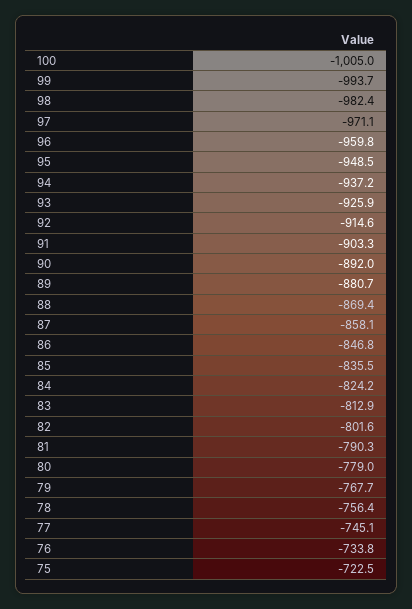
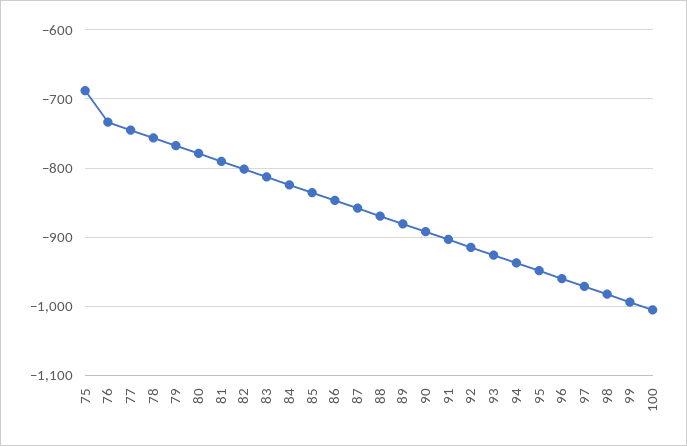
  {
    "100": -1005,
    "99": -993.7,
    "98": -982.4,
    "97": -971.1,
    "96": -959.8,
    "95": -948.5,
    "94": -937.2,
    "93": -925.9,
    "92": -914.6,
    "91": -903.3,
    "90": -892,
    "89": -880.7,
    "88": -869.4,
    "87": -858.1,
    "86": -846.8,
    "85": -835.5,
    "84": -824.2,
    "83": -812.9,
    "82": -801.6,
    "81": -790.3,
    "80": -779,
    "79": -767.7,
    "78": -756.4,
    "77": -745.1,
    "76": -733.8,
-   "75": -722.5
+   "75": -690
  }

